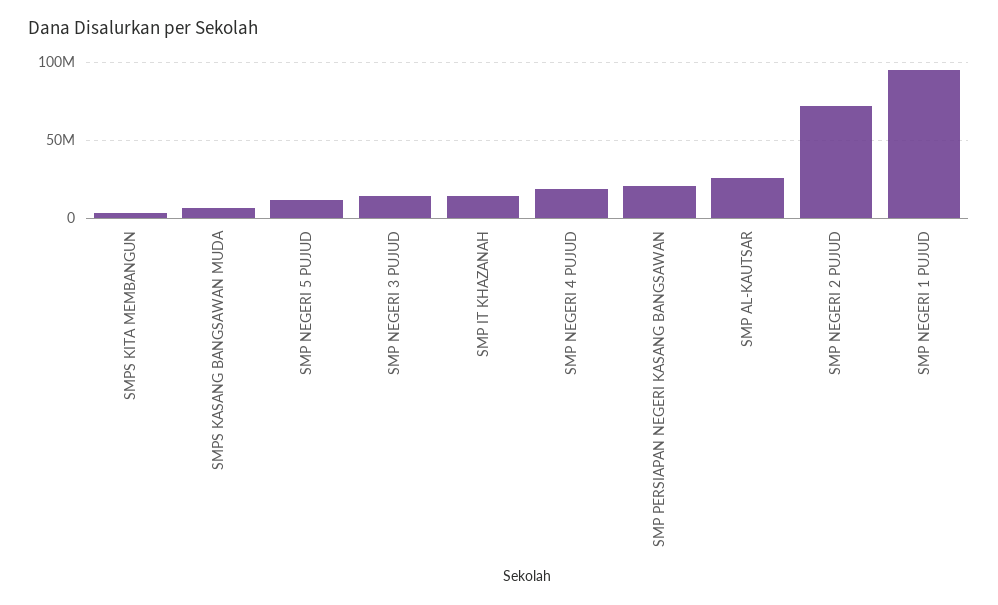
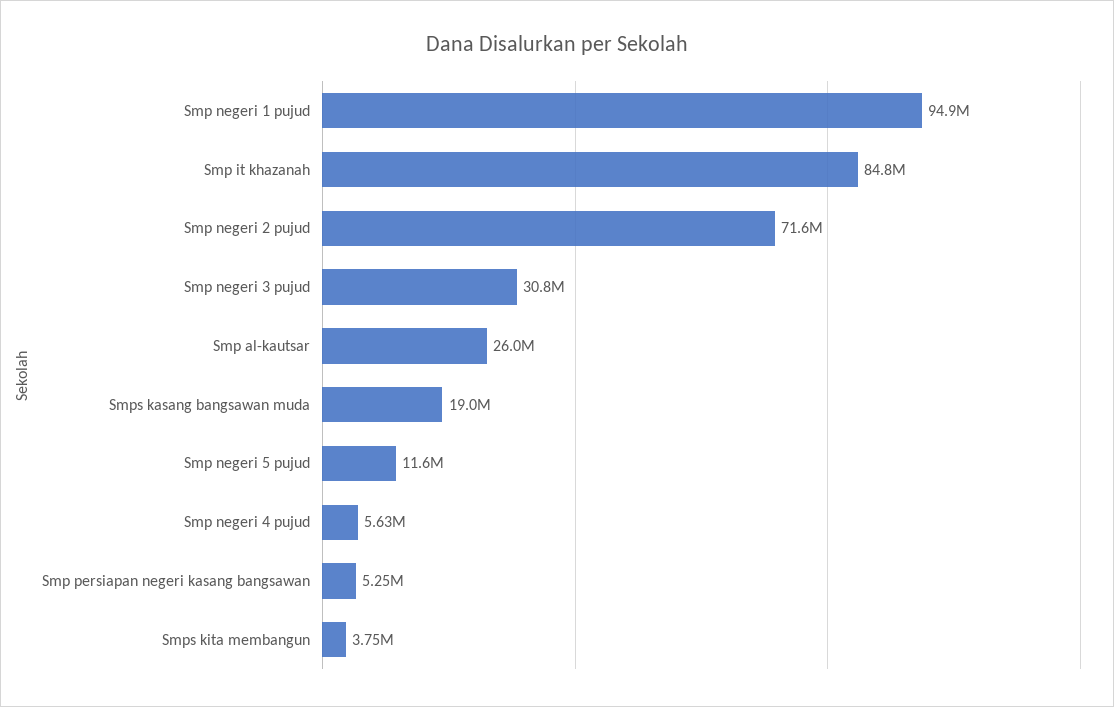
  {
    "SMPS KITA MEMBANGUN": 3750000,
-   "SMPS KASANG BANGSAWAN MUDA": 5000000,
+   "SMPS KASANG BANGSAWAN MUDA": 19000000,
    "SMP NEGERI 5 PUJUD": 11600000,
-   "SMP NEGERI 3 PUJUD": 15000000,
+   "SMP NEGERI 3 PUJUD": 30800000,
-   "SMP IT KHAZANAH": 15000000,
+   "SMP IT KHAZANAH": 84800000,
-   "SMP NEGERI 4 PUJUD": 20000000,
+   "SMP NEGERI 4 PUJUD": 5630000,
-   "SMP PERSIAPAN NEGERI KASANG BANGSAWAN": 20000000,
+   "SMP PERSIAPAN NEGERI KASANG BANGSAWAN": 5250000,
    "SMP AL-KAUTSAR": 26000000,
    "SMP NEGERI 2 PUJUD": 71600000,
    "SMP NEGERI 1 PUJUD": 94900000
  }

